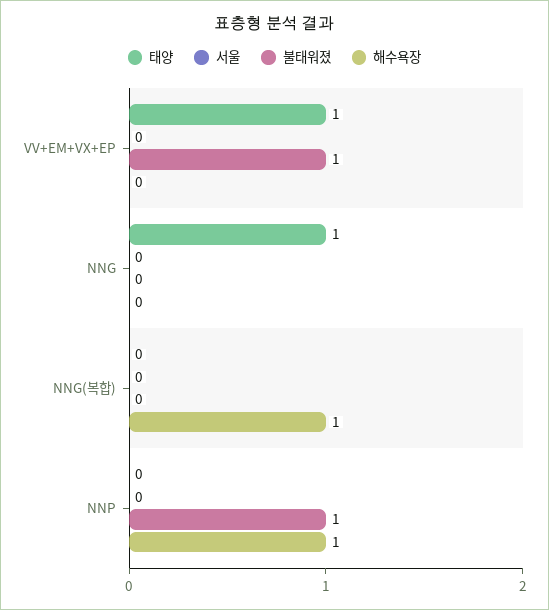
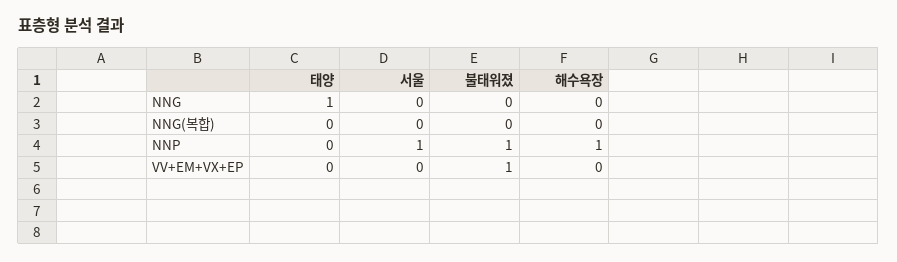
  {
    "태양": {
-     "VV+EM+VX+EP": 1,
+     "VV+EM+VX+EP": 0,
      "NNG": 1,
      "NNG(복합)": 0,
      "NNP": 0
    },
    "서울": {
      "VV+EM+VX+EP": 0,
      "NNG": 0,
      "NNG(복합)": 0,
-     "NNP": 0
+     "NNP": 1
    },
    "불태워졌": {
      "VV+EM+VX+EP": 1,
      "NNG": 0,
      "NNG(복합)": 0,
      "NNP": 1
    },
    "해수욕장": {
      "VV+EM+VX+EP": 0,
      "NNG": 0,
-     "NNG(복합)": 1,
+     "NNG(복합)": 0,
      "NNP": 1
    }
  }

